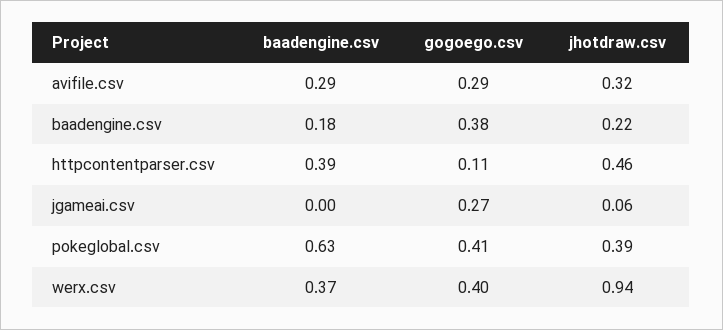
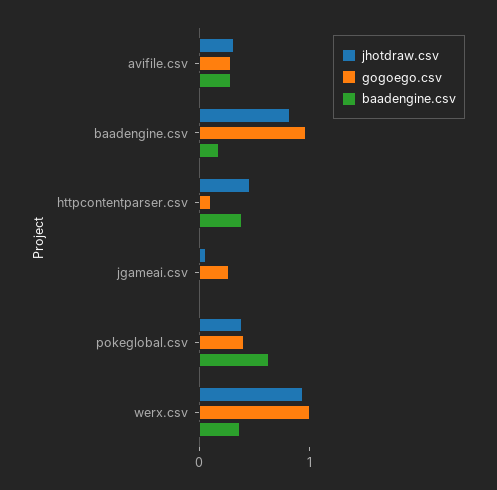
  {
    "baadengine.csv": {
      "avifile.csv": 0.29,
      "baadengine.csv": 0.18,
      "httpcontentparser.csv": 0.39,
      "jgameai.csv": 0,
      "pokeglobal.csv": 0.63,
      "werx.csv": 0.37
    },
    "gogoego.csv": {
      "avifile.csv": 0.29,
-     "baadengine.csv": 0.38,
+     "baadengine.csv": 1,
      "httpcontentparser.csv": 0.11,
      "jgameai.csv": 0.27,
      "pokeglobal.csv": 0.41,
-     "werx.csv": 0.4
+     "werx.csv": 1
    },
    "jhotdraw.csv": {
      "avifile.csv": 0.32,
-     "baadengine.csv": 0.22,
+     "baadengine.csv": 0.8,
      "httpcontentparser.csv": 0.46,
      "jgameai.csv": 0.06,
      "pokeglobal.csv": 0.39,
      "werx.csv": 0.94
    }
  }

